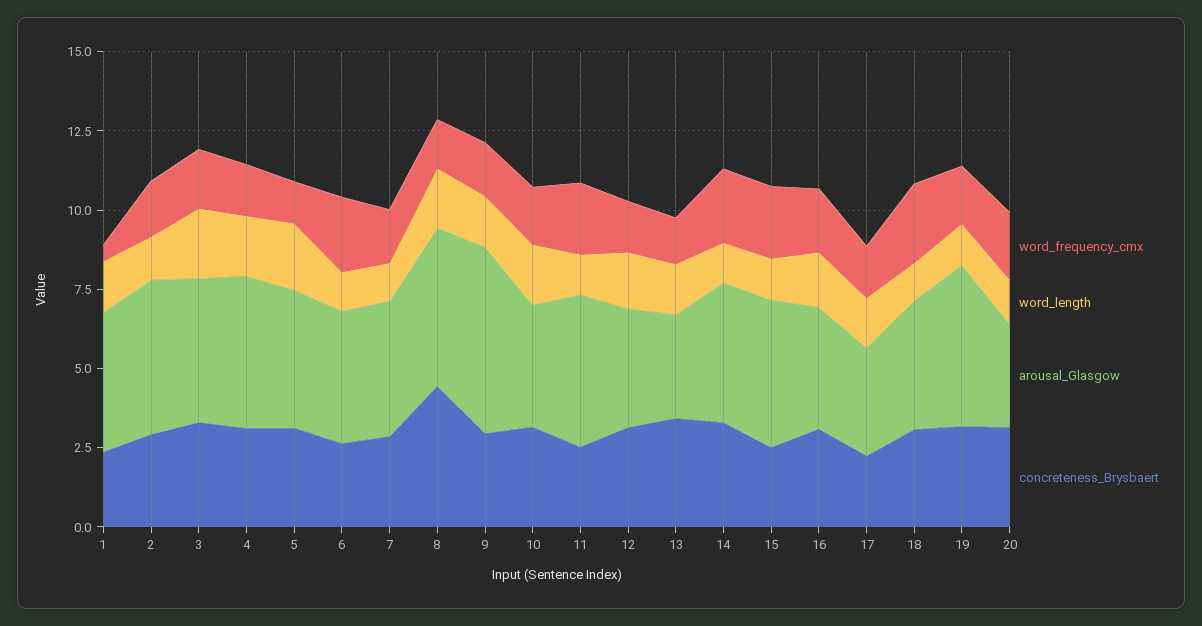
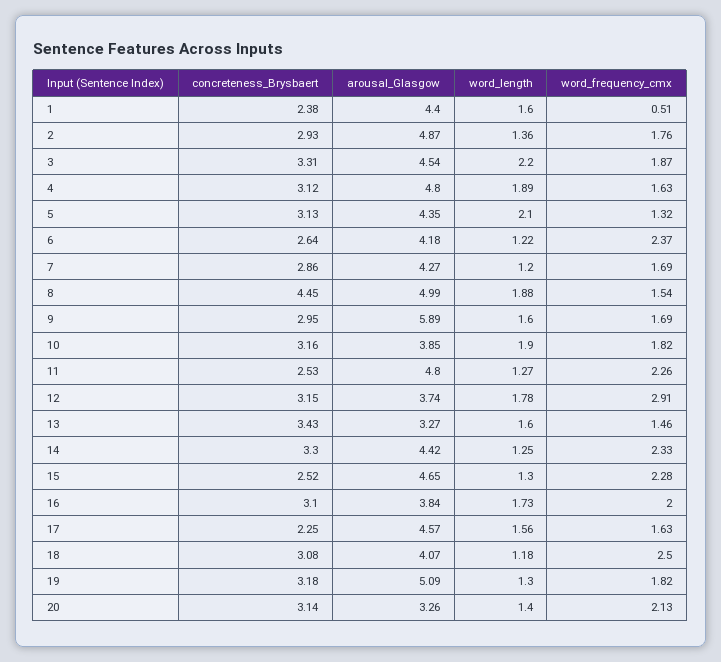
  {
    "word_frequency_cmx": {
      "1": 0.51,
      "2": 1.76,
      "3": 1.87,
      "4": 1.63,
      "5": 1.32,
      "6": 2.37,
      "7": 1.69,
      "8": 1.54,
      "9": 1.69,
      "10": 1.82,
      "11": 2.26,
-     "12": 1.5,
+     "12": 2.91,
      "13": 1.46,
      "14": 2.33,
      "15": 2.28,
      "16": 2,
      "17": 1.63,
      "18": 2.5,
      "19": 1.82,
      "20": 2.13
    },
    "word_length": {
      "1": 1.6,
      "2": 1.36,
      "3": 2.2,
      "4": 1.89,
      "5": 2.1,
      "6": 1.22,
      "7": 1.2,
      "8": 1.88,
      "9": 1.6,
      "10": 1.9,
      "11": 1.27,
      "12": 1.78,
      "13": 1.6,
      "14": 1.25,
      "15": 1.3,
      "16": 1.73,
      "17": 1.56,
      "18": 1.18,
      "19": 1.3,
      "20": 1.4
    },
    "arousal_Glasgow": {
      "1": 4.4,
      "2": 4.87,
      "3": 4.54,
      "4": 4.8,
      "5": 4.35,
      "6": 4.18,
      "7": 4.27,
      "8": 4.99,
      "9": 5.89,
      "10": 3.85,
      "11": 4.8,
      "12": 3.74,
      "13": 3.27,
      "14": 4.42,
      "15": 4.65,
      "16": 3.84,
-     "17": 3.5,
+     "17": 4.57,
      "18": 4.07,
      "19": 5.09,
      "20": 3.26
    },
    "concreteness_Brysbaert": {
      "1": 2.38,
      "2": 2.93,
      "3": 3.31,
      "4": 3.12,
      "5": 3.13,
      "6": 2.64,
      "7": 2.86,
      "8": 4.45,
      "9": 2.95,
      "10": 3.16,
      "11": 2.53,
      "12": 3.15,
      "13": 3.43,
      "14": 3.3,
      "15": 2.52,
      "16": 3.1,
      "17": 2.25,
      "18": 3.08,
      "19": 3.18,
      "20": 3.14
    }
  }

